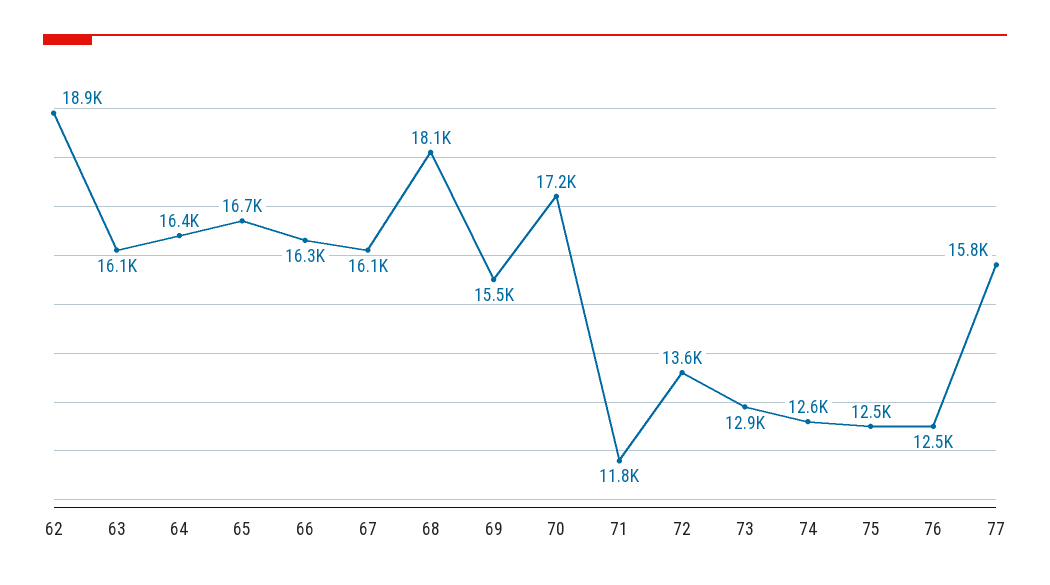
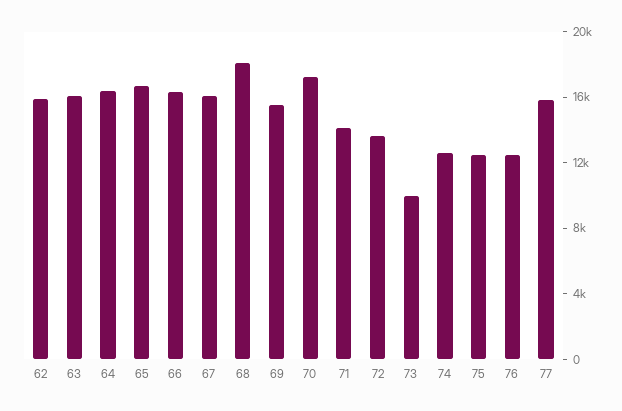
  {
-   "62": 18900,
+   "62": 16000,
    "63": 16100,
    "64": 16400,
    "65": 16700,
    "66": 16300,
    "67": 16100,
    "68": 18100,
    "69": 15500,
    "70": 17200,
-   "71": 11800,
+   "71": 14000,
    "72": 13600,
-   "73": 12900,
+   "73": 10000,
    "74": 12600,
    "75": 12500,
    "76": 12500,
    "77": 15800
  }

